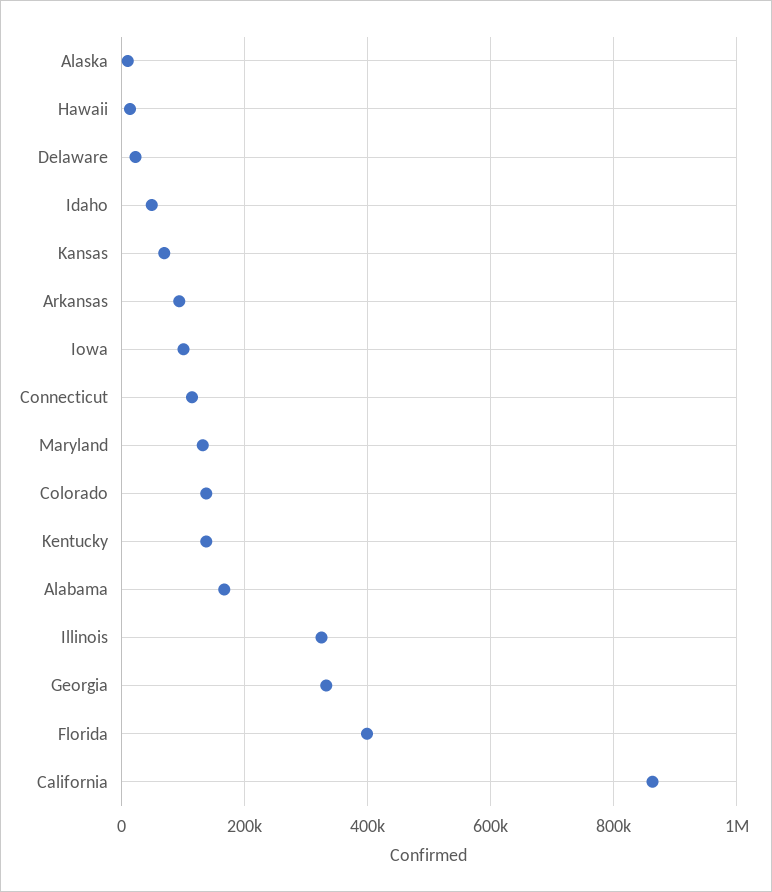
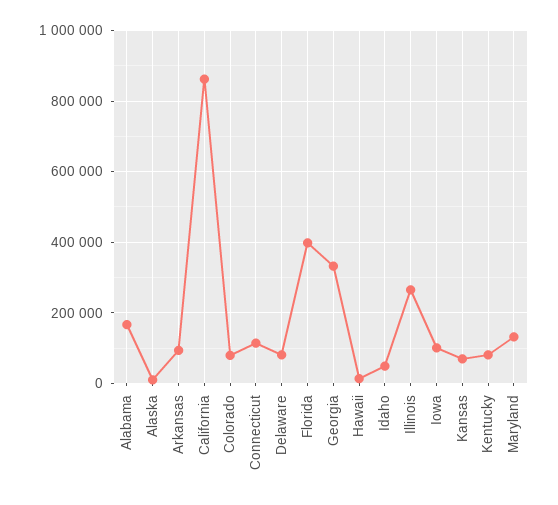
  {
    "Alaska": 0,
    "Hawaii": 20000,
-   "Delaware": 20000,
+   "Delaware": 80000,
    "Idaho": 40000,
    "Kansas": 60000,
    "Arkansas": 100000,
    "Iowa": 100000,
    "Connecticut": 120000,
    "Maryland": 140000,
-   "Colorado": 140000,
+   "Colorado": 80000,
-   "Kentucky": 140000,
+   "Kentucky": 80000,
    "Alabama": 160000,
-   "Illinois": 320000,
+   "Illinois": 260000,
    "Georgia": 340000,
    "Florida": 400000,
    "California": 860000
  }

